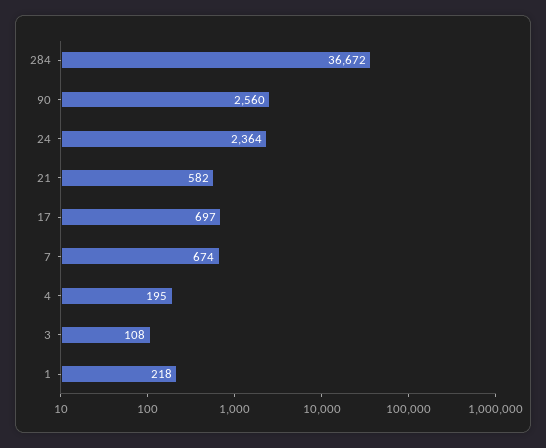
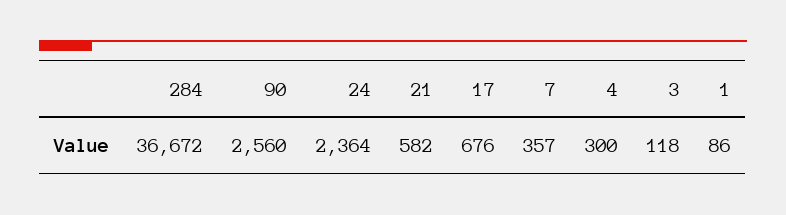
  {
    "284": 36672,
    "90": 2560,
    "24": 2364,
    "21": 582,
-   "17": 697,
+   "17": 676,
-   "7": 674,
+   "7": 357,
-   "4": 195,
+   "4": 300,
-   "3": 108,
+   "3": 118,
-   "1": 218
+   "1": 86
  }

